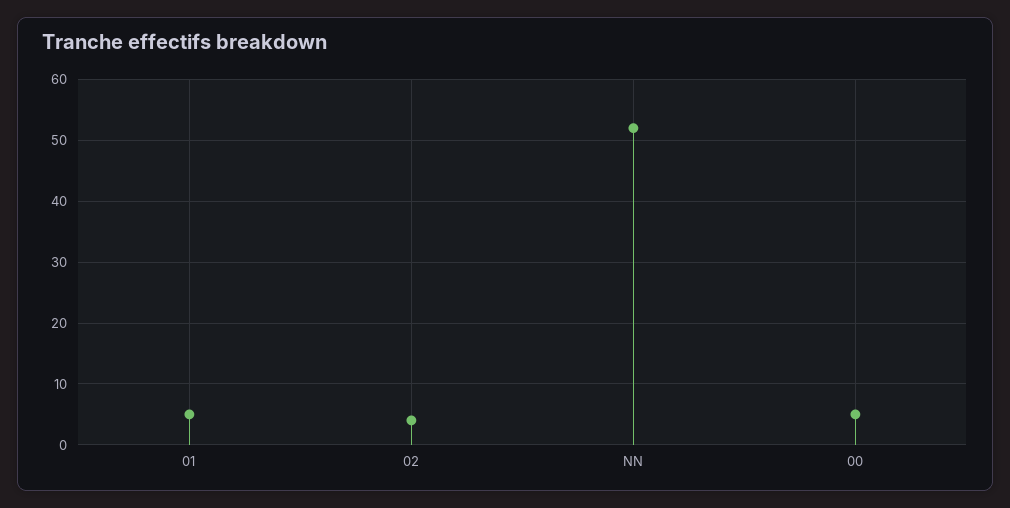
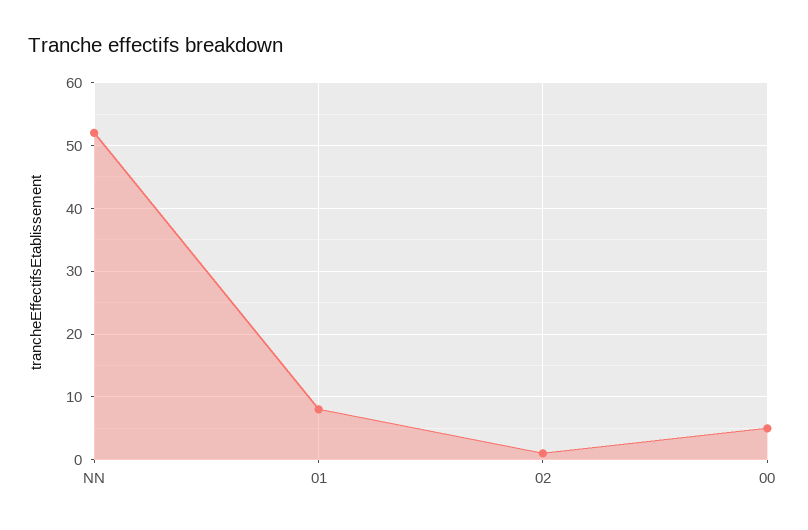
  {
-   "01": 5,
+   "01": 8,
-   "02": 4,
+   "02": 1,
    "NN": 52,
    "00": 5
  }

